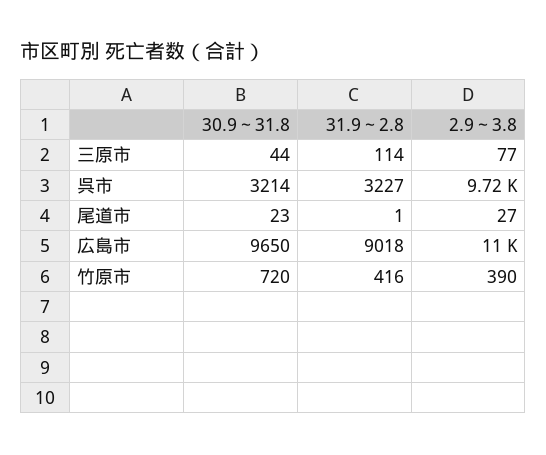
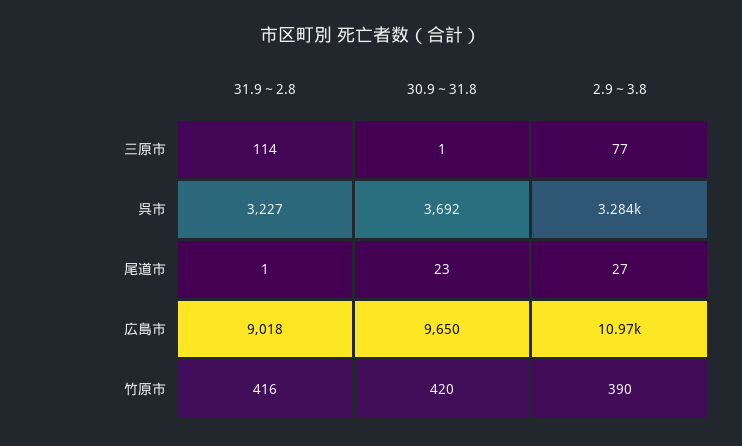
  {
    "30.9～31.8": {
-     "三原市": 44,
+     "三原市": 1,
-     "呉市": 3214,
+     "呉市": 3692,
      "尾道市": 23,
      "広島市": 9650,
-     "竹原市": 720
+     "竹原市": 420
    },
    "31.9～2.8": {
      "三原市": 114,
      "呉市": 3227,
      "尾道市": 1,
      "広島市": 9018,
      "竹原市": 416
    },
    "2.9～3.8": {
      "三原市": 77,
-     "呉市": 9720,
+     "呉市": 3284,
      "尾道市": 27,
      "広島市": 10970,
      "竹原市": 390
    }
  }

